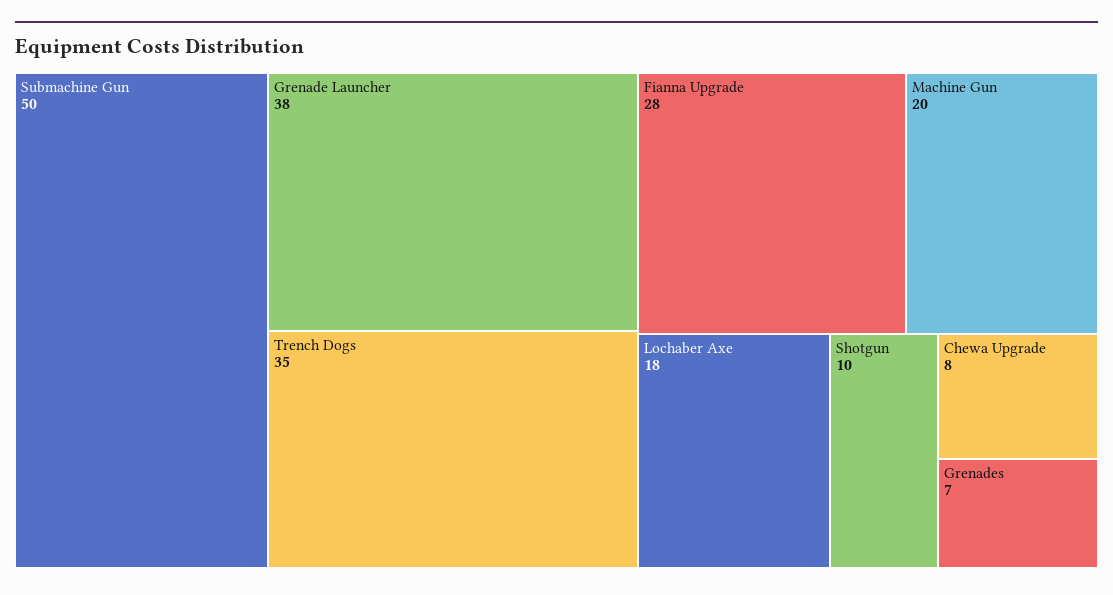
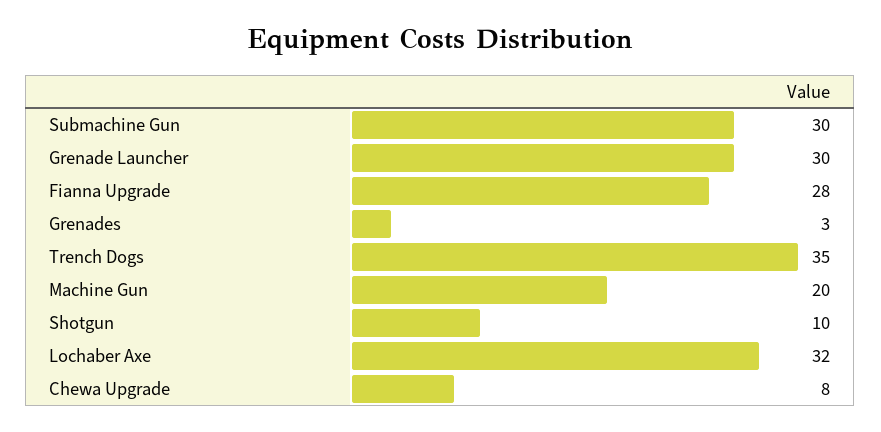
  {
-   "Submachine Gun": 50,
+   "Submachine Gun": 30,
-   "Grenade Launcher": 38,
+   "Grenade Launcher": 30,
    "Trench Dogs": 35,
    "Fianna Upgrade": 28,
    "Machine Gun": 20,
-   "Lochaber Axe": 18,
+   "Lochaber Axe": 32,
    "Shotgun": 10,
    "Chewa Upgrade": 8,
-   "Grenades": 7
+   "Grenades": 3
  }

